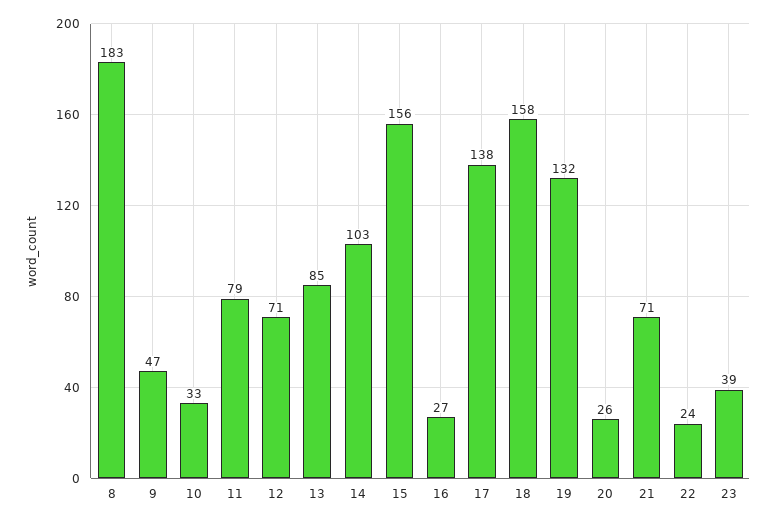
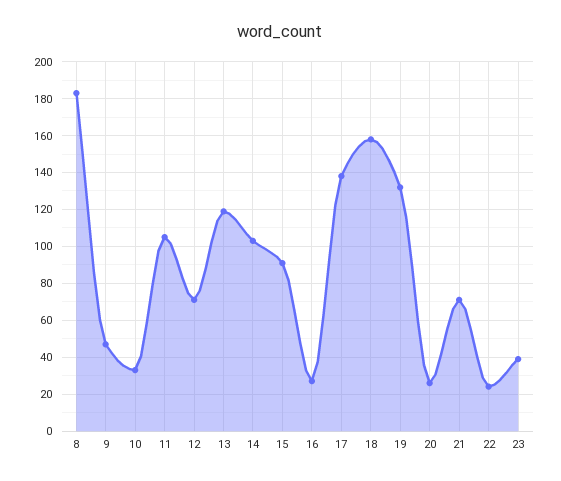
  {
    "8": 183,
    "9": 47,
    "10": 33,
-   "11": 79,
+   "11": 105,
    "12": 71,
-   "13": 85,
+   "13": 120,
    "14": 103,
-   "15": 156,
+   "15": 90,
    "16": 27,
    "17": 138,
    "18": 158,
    "19": 132,
    "20": 26,
    "21": 71,
    "22": 24,
    "23": 39
  }

